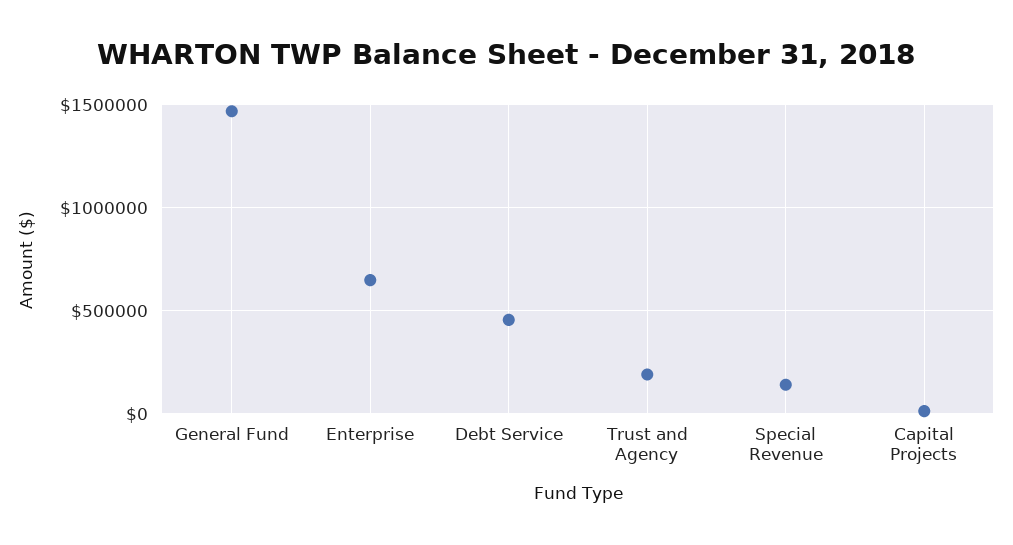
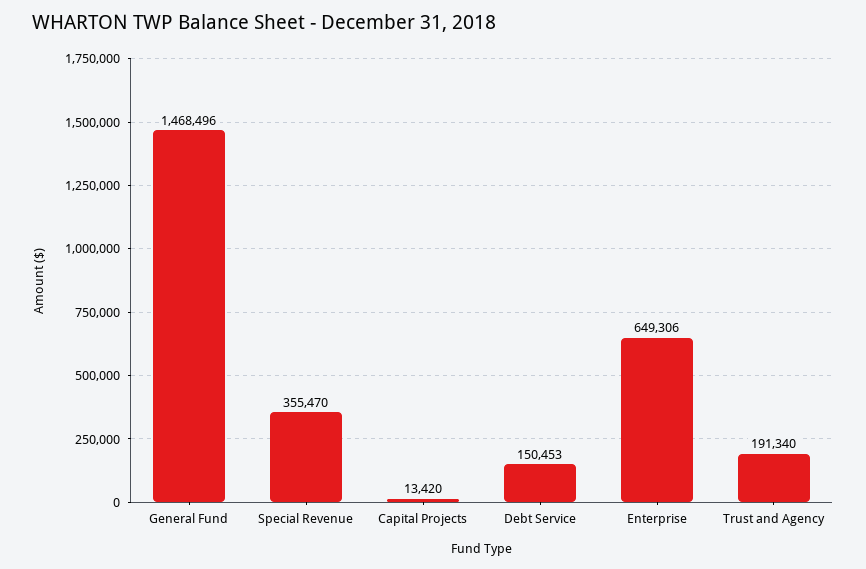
  {
    "General Fund": 1468496,
    "Enterprise": 649306,
-   "Debt Service": 450000,
+   "Debt Service": 150453,
    "Trust and Agency": 191340,
-   "Special Revenue": 150000,
+   "Special Revenue": 355470,
    "Capital Projects": 13420
  }

